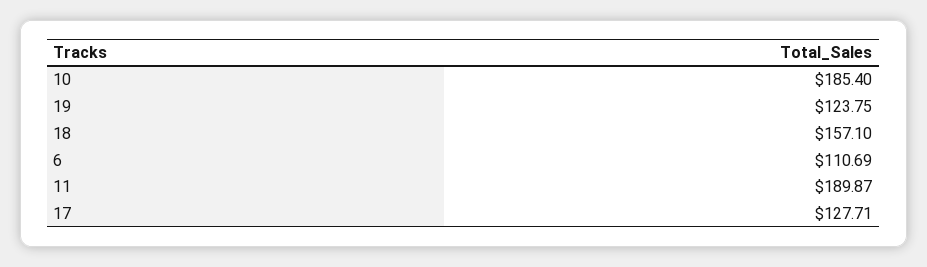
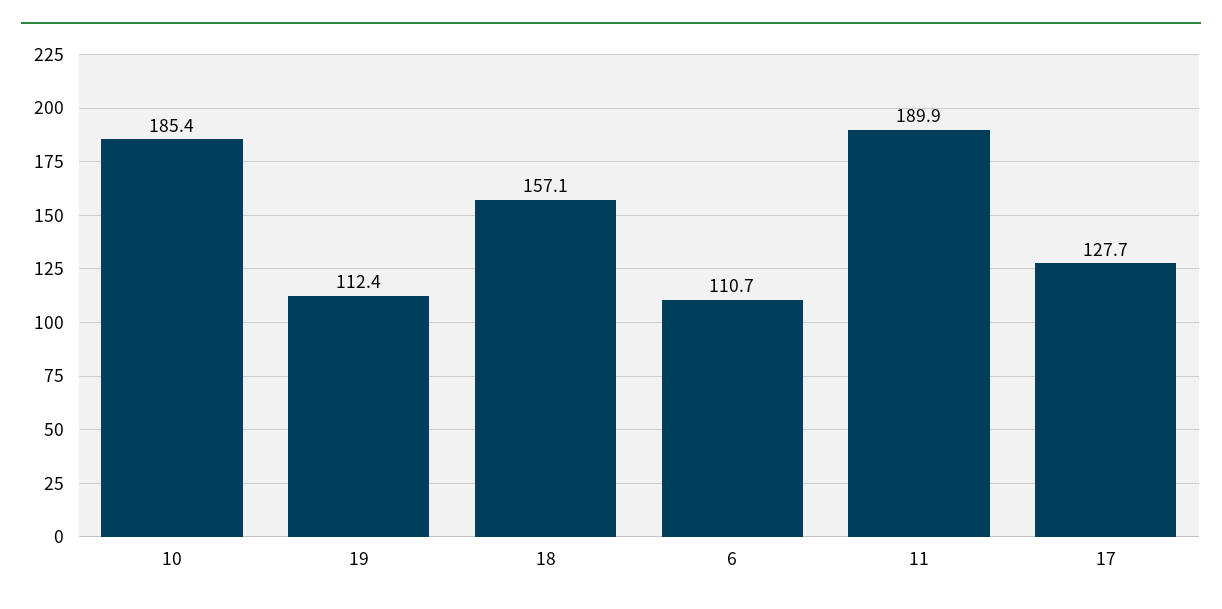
  {
    "10": 185.4,
-   "19": 123.75,
+   "19": 112.4,
    "18": 157.1,
    "6": 110.69,
    "11": 189.87,
    "17": 127.71
  }

